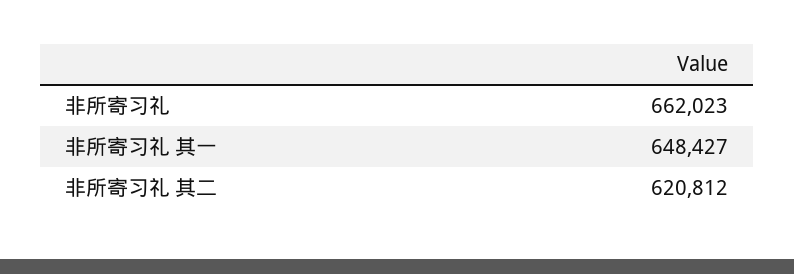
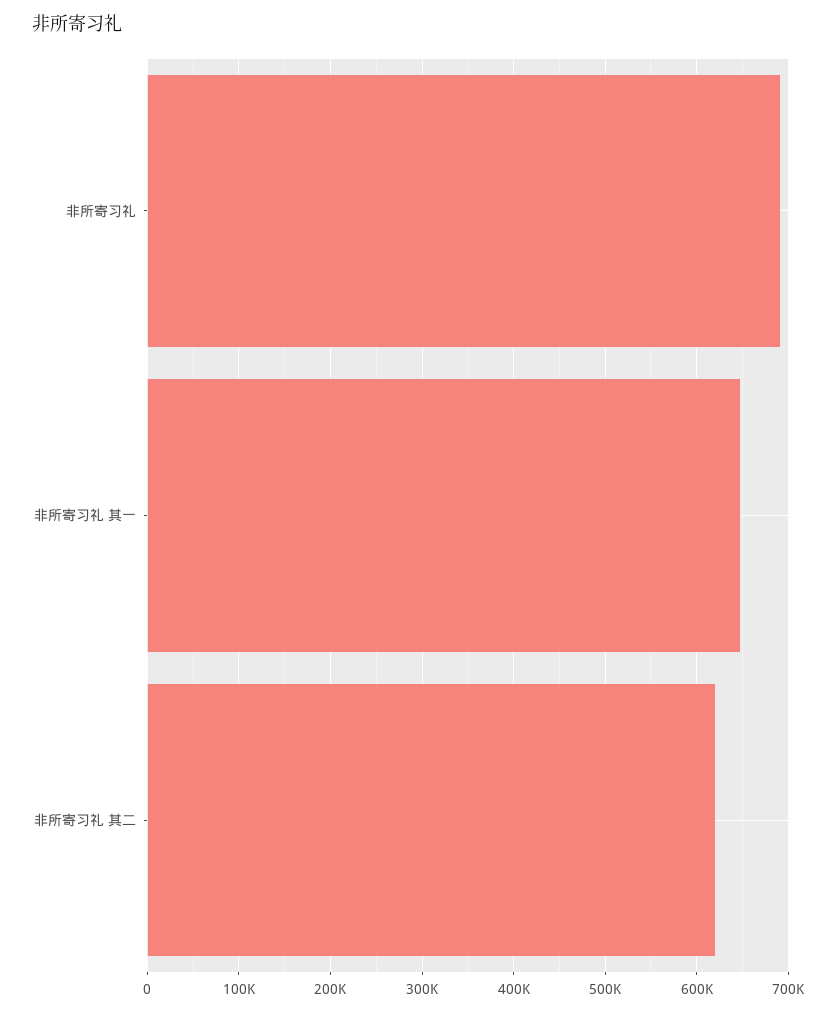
  {
-   "非所寄习礼": 662023,
+   "非所寄习礼": 690000,
    "非所寄习礼 其一": 648427,
    "非所寄习礼 其二": 620812
  }

